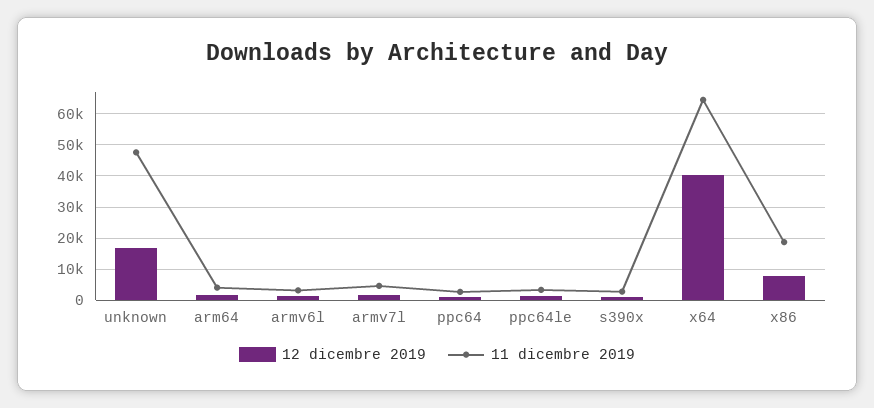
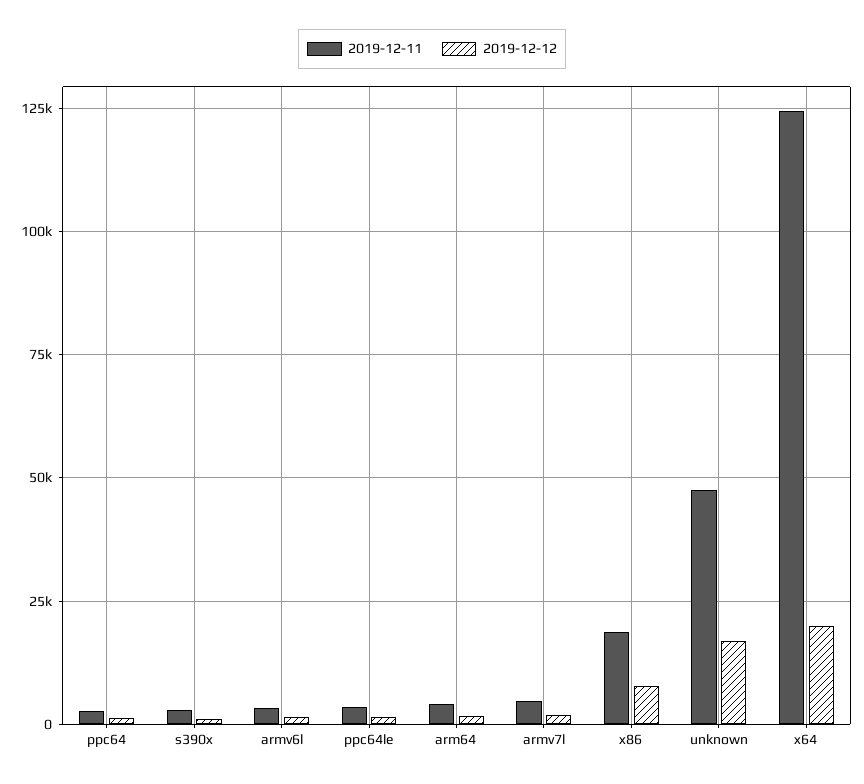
  {
    "12 dicembre 2019": {
      "unknown": 16000,
      "arm64": 2000,
      "armv6l": 2000,
      "armv7l": 2000,
      "ppc64": 2000,
      "ppc64le": 2000,
      "s390x": 2000,
-     "x64": 40000,
+     "x64": 20000,
      "x86": 8000
    },
    "11 dicembre 2019": {
      "unknown": 48000,
      "arm64": 4000,
      "armv6l": 4000,
      "armv7l": 4000,
      "ppc64": 2000,
      "ppc64le": 4000,
      "s390x": 2000,
-     "x64": 64000,
+     "x64": 125000,
      "x86": 18000
    }
  }

